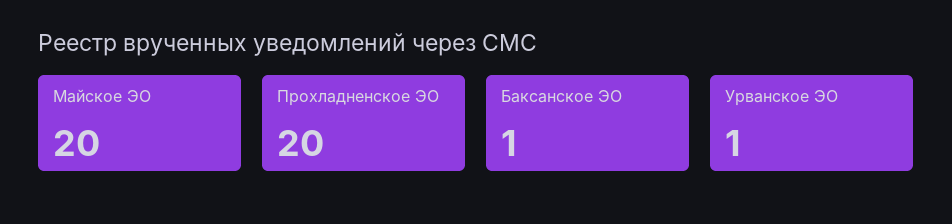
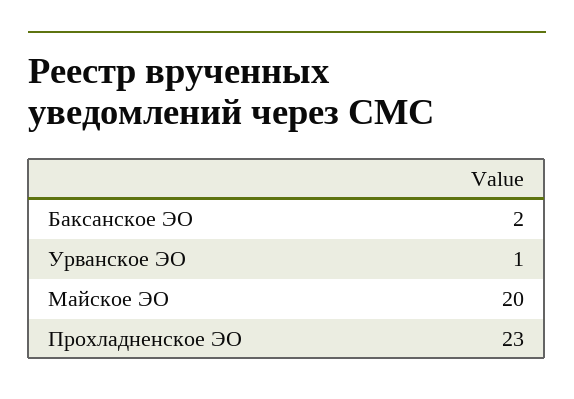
  {
    "Майское ЭО": 20,
-   "Прохладненское ЭО": 20,
+   "Прохладненское ЭО": 23,
-   "Баксанское ЭО": 1,
+   "Баксанское ЭО": 2,
    "Урванское ЭО": 1
  }

